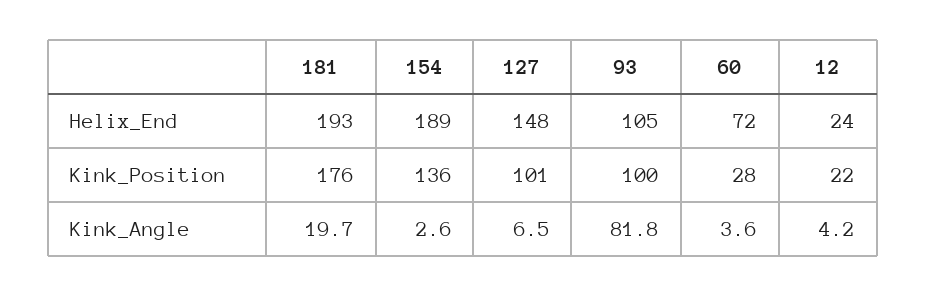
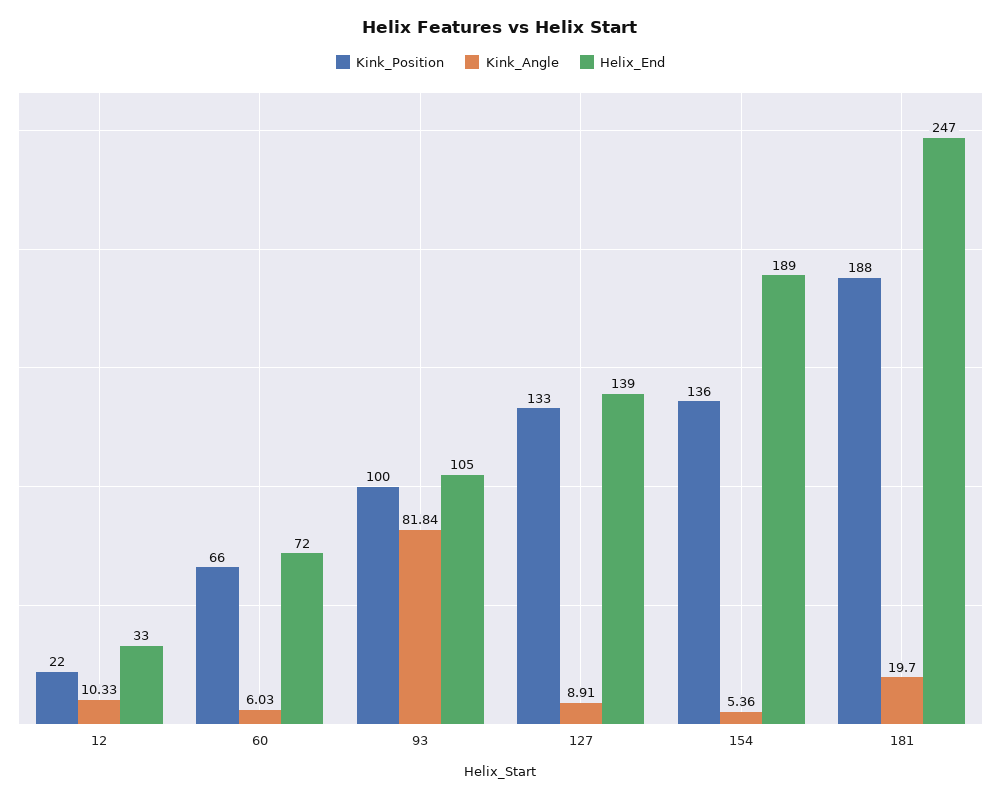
  {
    "Helix_End": {
-     "181": 193,
+     "181": 247,
      "154": 189,
-     "127": 148,
+     "127": 139,
      "93": 105,
      "60": 72,
-     "12": 24
+     "12": 33
    },
    "Kink_Position": {
-     "181": 176,
+     "181": 188,
      "154": 136,
-     "127": 101,
+     "127": 133,
      "93": 100,
-     "60": 28,
+     "60": 66,
      "12": 22
    },
    "Kink_Angle": {
      "181": 19.7,
-     "154": 2.6,
+     "154": 5.36,
-     "127": 6.5,
+     "127": 8.91,
      "93": 81.84,
-     "60": 3.6,
+     "60": 6.03,
-     "12": 4.2
+     "12": 10.33
    }
  }

